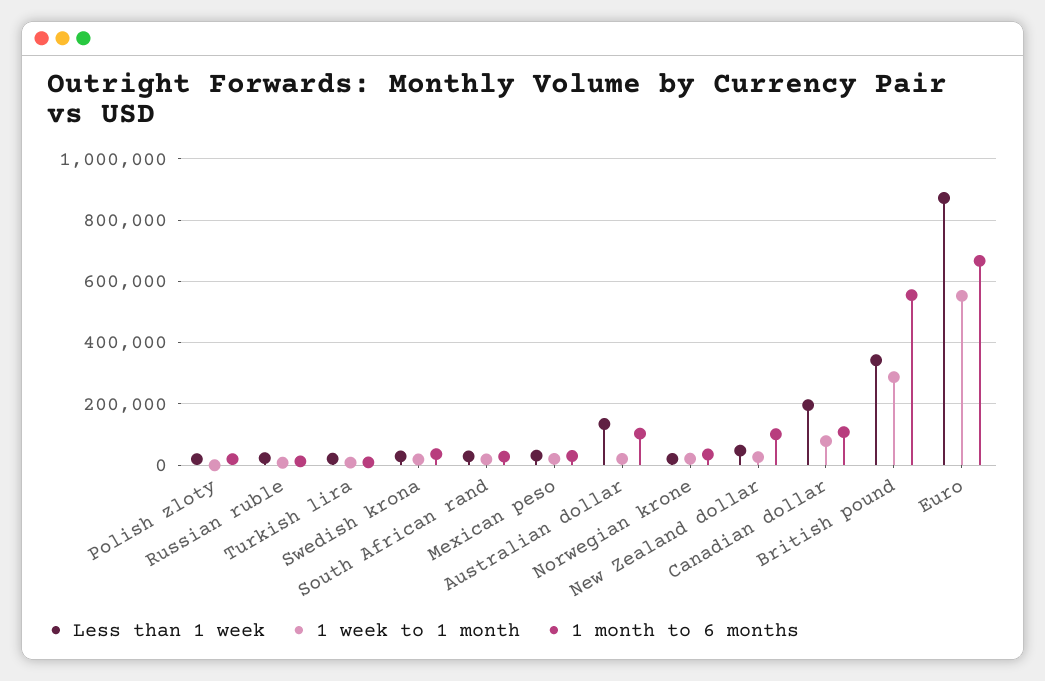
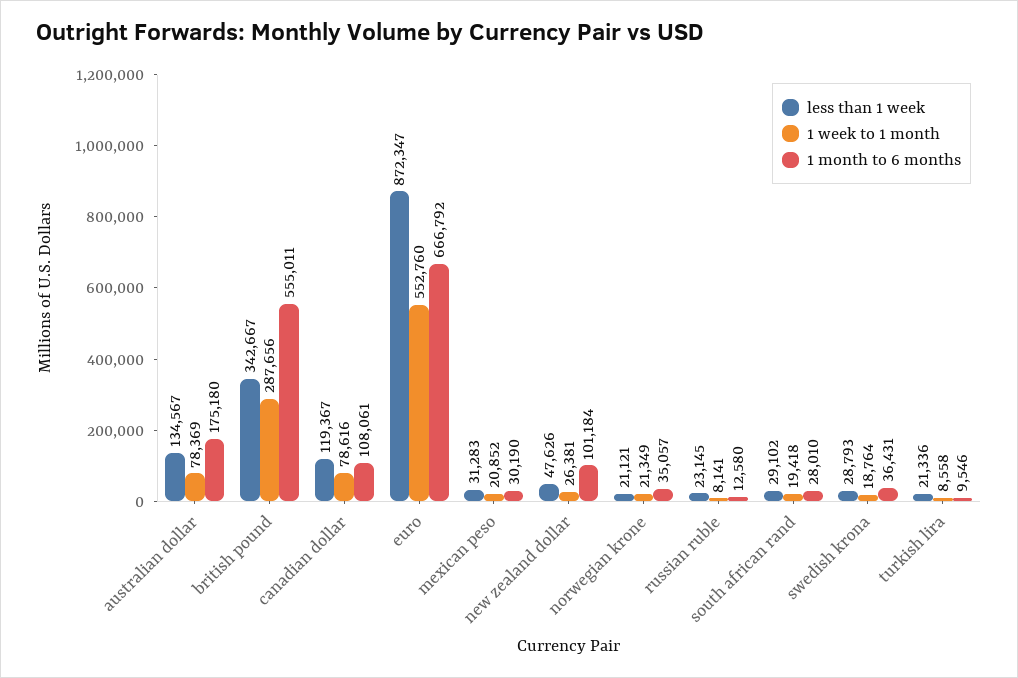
  {
    "Less than 1 week": {
-     "Polish zloty": 20000,
      "Russian ruble": 23145,
      "Turkish lira": 21336,
      "Swedish krona": 28793,
      "South African rand": 29102,
      "Mexican peso": 31283,
      "Australian dollar": 134567,
      "Norwegian krone": 21121,
      "New Zealand dollar": 47626,
-     "Canadian dollar": 200000,
+     "Canadian dollar": 119367,
      "British pound": 342667,
      "Euro": 872347
    },
    "1 week to 1 month": {
-     "Polish zloty": 0,
      "Russian ruble": 8141,
      "Turkish lira": 8558,
      "Swedish krona": 18764,
      "South African rand": 19418,
      "Mexican peso": 20852,
-     "Australian dollar": 20000,
+     "Australian dollar": 78369,
      "Norwegian krone": 21349,
      "New Zealand dollar": 26381,
      "Canadian dollar": 78616,
      "British pound": 287656,
      "Euro": 552760
    },
    "1 month to 6 months": {
-     "Polish zloty": 20000,
      "Russian ruble": 12580,
      "Turkish lira": 9546,
      "Swedish krona": 36431,
      "South African rand": 28010,
      "Mexican peso": 30190,
-     "Australian dollar": 100000,
+     "Australian dollar": 175180,
      "Norwegian krone": 35057,
      "New Zealand dollar": 101184,
      "Canadian dollar": 108061,
      "British pound": 555011,
      "Euro": 666792
    }
  }

